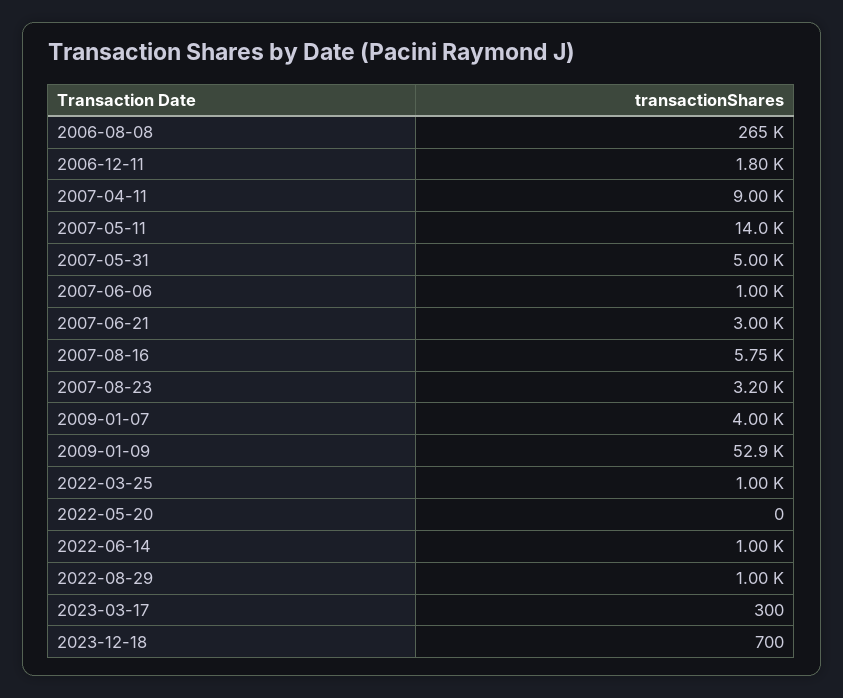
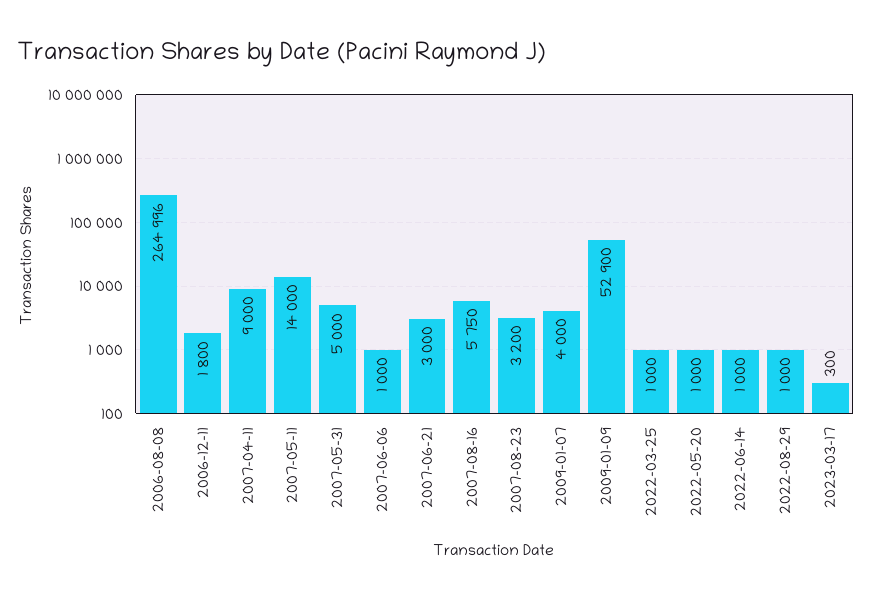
  {
    "2006-08-08": 264996,
    "2006-12-11": 1800,
    "2007-04-11": 9000,
    "2007-05-11": 14000,
    "2007-05-31": 5000,
    "2007-06-06": 1000,
    "2007-06-21": 3000,
    "2007-08-16": 5750,
    "2007-08-23": 3200,
    "2009-01-07": 4000,
    "2009-01-09": 52900,
    "2022-03-25": 1000,
-   "2022-05-20": 0,
+   "2022-05-20": 1000,
    "2022-06-14": 1000,
    "2022-08-29": 1000,
-   "2023-03-17": 300,
+   "2023-03-17": 300
-   "2023-12-18": 700
  }

